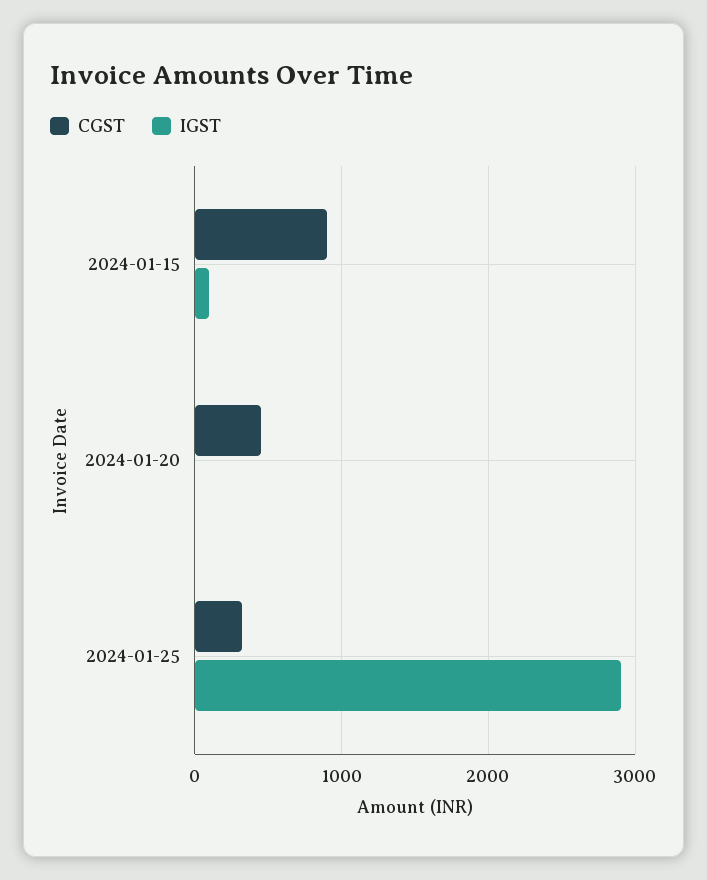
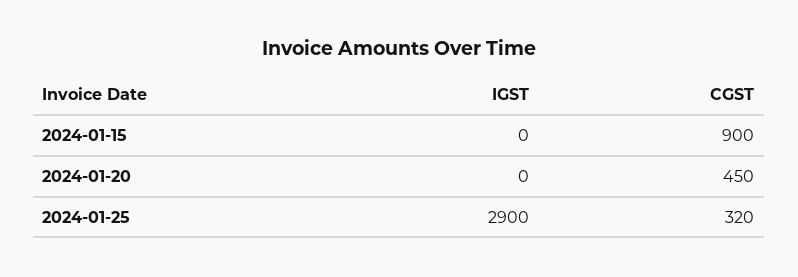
  {
    "CGST": {
      "2024-01-15": 900,
      "2024-01-20": 450,
      "2024-01-25": 320
    },
    "IGST": {
-     "2024-01-15": 100,
+     "2024-01-15": 0,
      "2024-01-20": 0,
      "2024-01-25": 2900
    }
  }

